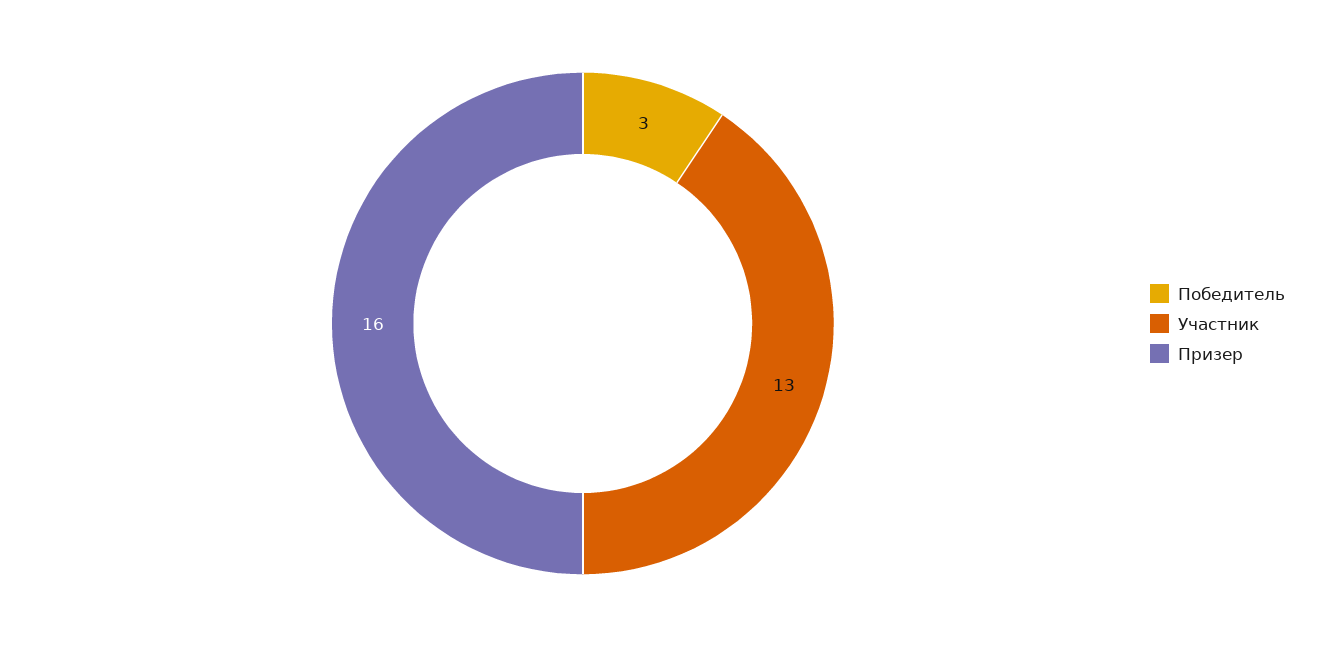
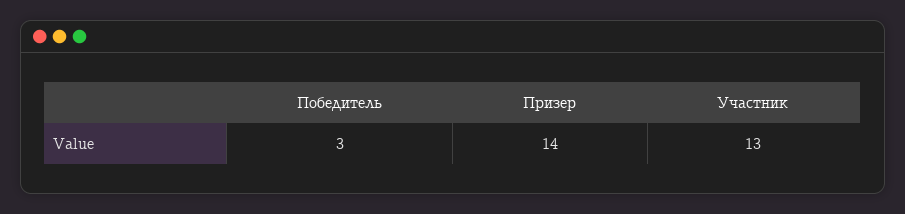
  {
    "Победитель": 3,
    "Участник": 13,
-   "Призер": 16
+   "Призер": 14
  }

